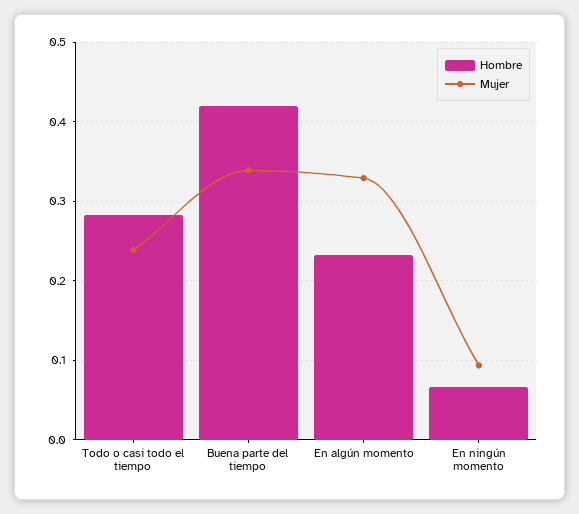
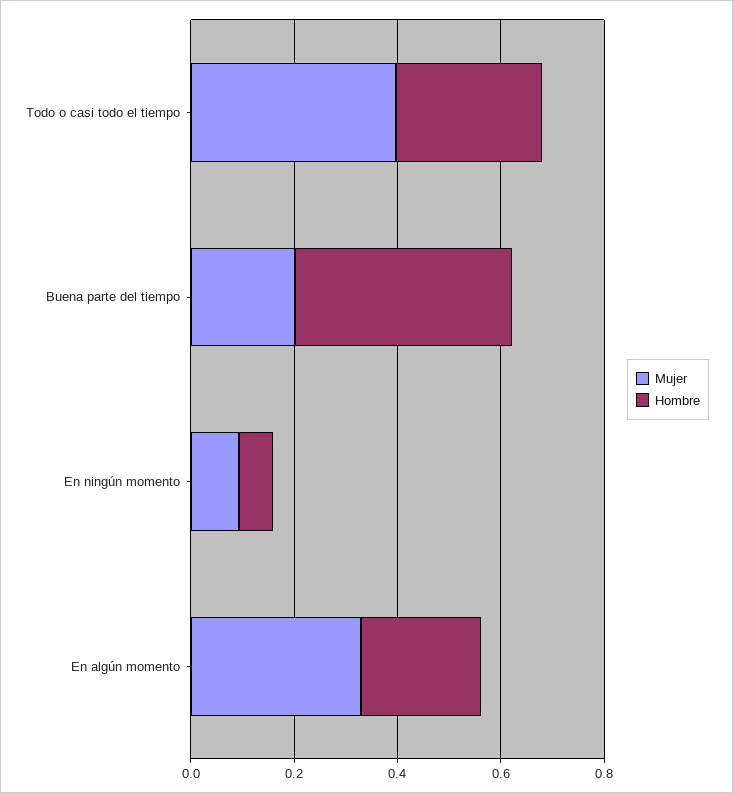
  {
    "Hombre": {
      "Todo o casi todo el tiempo": 0.28,
      "Buena parte del tiempo": 0.42,
      "En algún momento": 0.23,
      "En ningún momento": 0.07
    },
    "Mujer": {
-     "Todo o casi todo el tiempo": 0.24,
+     "Todo o casi todo el tiempo": 0.4,
-     "Buena parte del tiempo": 0.34,
+     "Buena parte del tiempo": 0.2,
      "En algún momento": 0.33,
      "En ningún momento": 0.09
    }
  }

